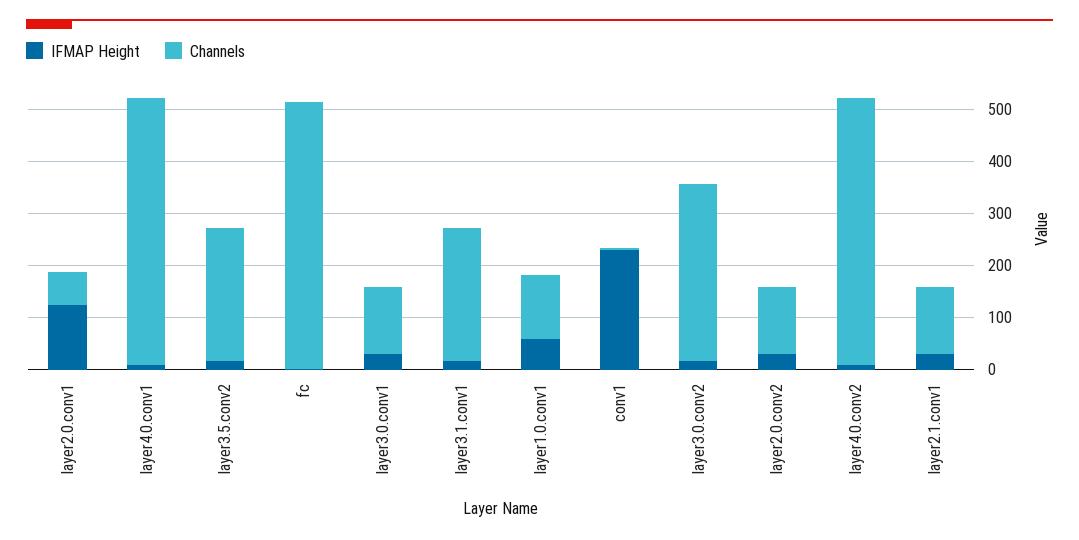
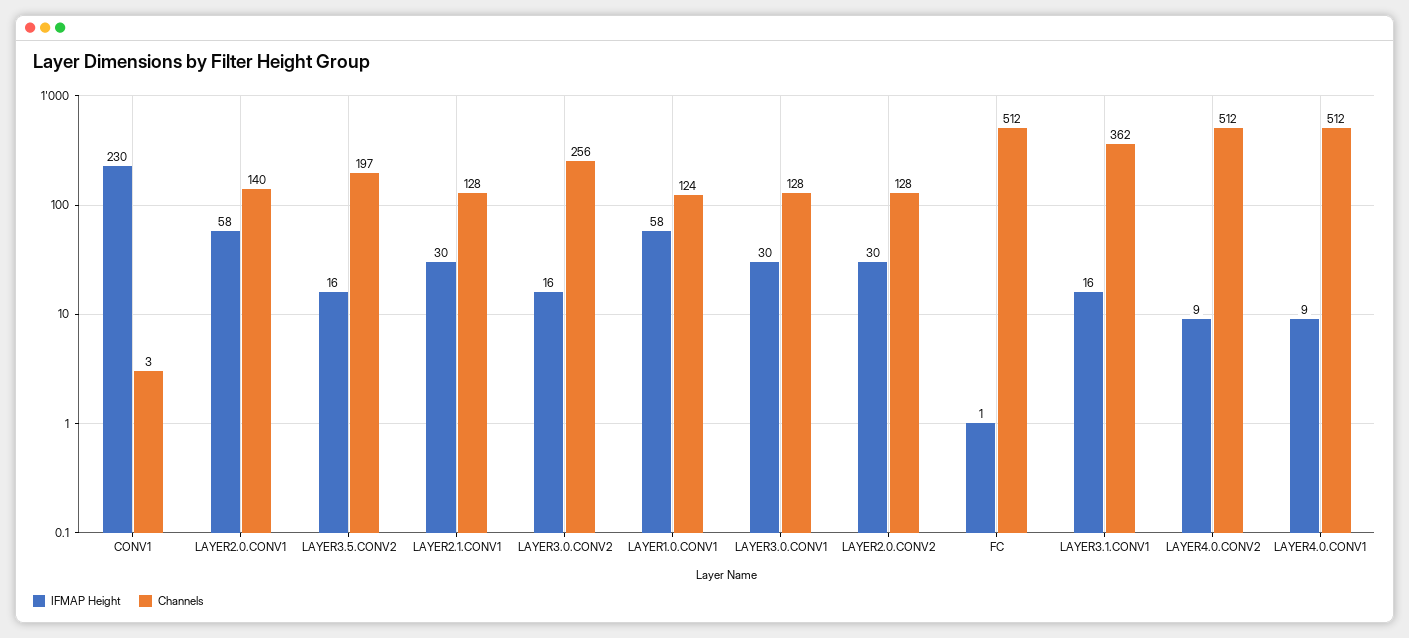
  {
    "IFMAP Height": {
-     "layer2.0.conv1": 120,
+     "layer2.0.conv1": 58,
      "layer4.0.conv1": 9,
      "layer3.5.conv2": 16,
      "fc": 1,
      "layer3.0.conv1": 30,
      "layer3.1.conv1": 16,
      "layer1.0.conv1": 58,
      "conv1": 230,
      "layer3.0.conv2": 16,
      "layer2.0.conv2": 30,
      "layer4.0.conv2": 9,
      "layer2.1.conv1": 30
    },
    "Channels": {
-     "layer2.0.conv1": 60,
+     "layer2.0.conv1": 140,
      "layer4.0.conv1": 512,
-     "layer3.5.conv2": 260,
+     "layer3.5.conv2": 197,
      "fc": 512,
      "layer3.0.conv1": 128,
-     "layer3.1.conv1": 260,
+     "layer3.1.conv1": 362,
      "layer1.0.conv1": 124,
      "conv1": 3,
-     "layer3.0.conv2": 340,
+     "layer3.0.conv2": 256,
      "layer2.0.conv2": 128,
      "layer4.0.conv2": 512,
      "layer2.1.conv1": 128
    }
  }

